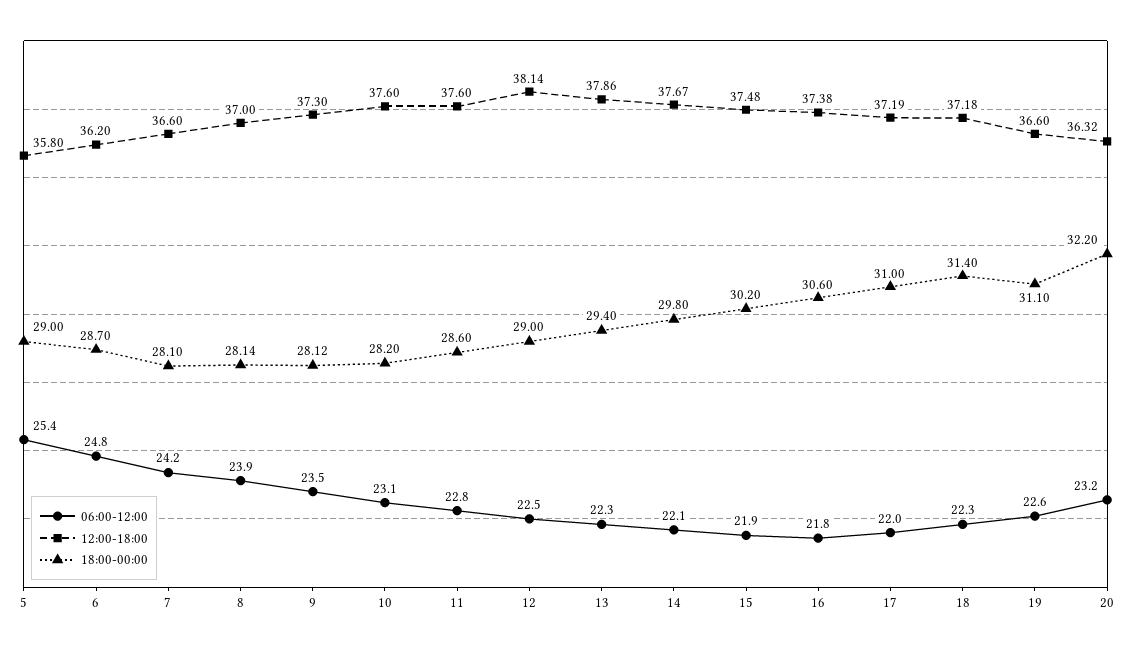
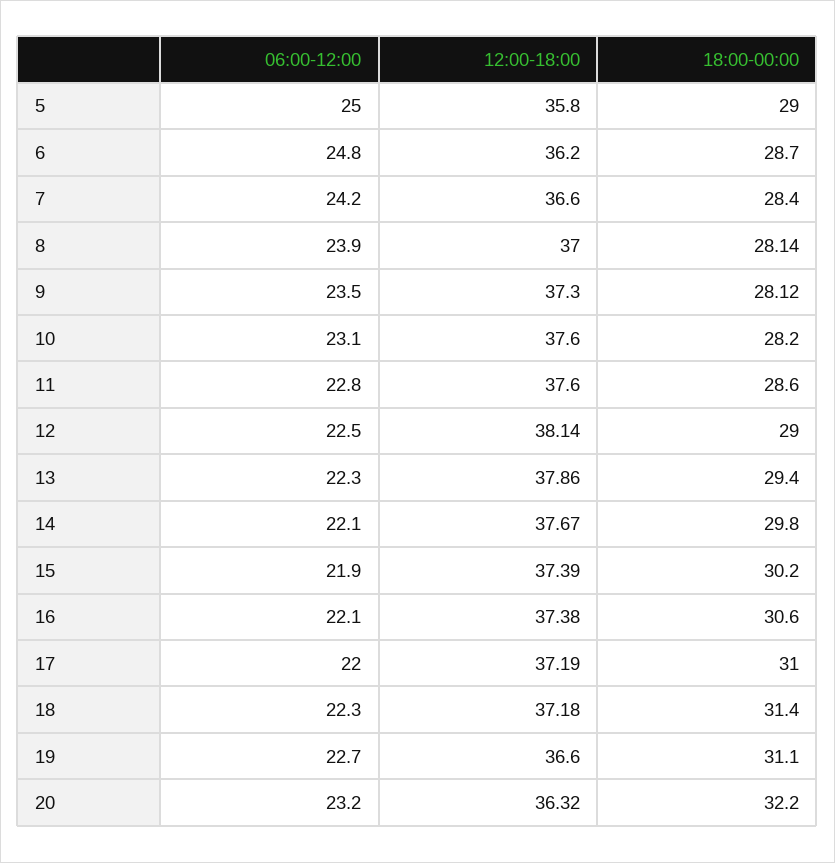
  {
    "06:00-12:00": {
-     "5": 25.4,
+     "5": 25,
      "6": 24.8,
      "7": 24.2,
      "8": 23.9,
      "9": 23.5,
      "10": 23.1,
      "11": 22.8,
      "12": 22.5,
      "13": 22.3,
      "14": 22.1,
      "15": 21.9,
-     "16": 21.8,
+     "16": 22.1,
      "17": 22,
      "18": 22.3,
-     "19": 22.6,
+     "19": 22.7,
      "20": 23.2
    },
    "12:00-18:00": {
      "5": 35.8,
      "6": 36.2,
      "7": 36.6,
      "8": 37,
      "9": 37.3,
      "10": 37.6,
      "11": 37.6,
      "12": 38.14,
      "13": 37.86,
      "14": 37.67,
-     "15": 37.48,
+     "15": 37.39,
      "16": 37.38,
      "17": 37.19,
      "18": 37.18,
      "19": 36.6,
      "20": 36.32
    },
    "18:00-00:00": {
      "5": 29,
      "6": 28.7,
-     "7": 28.1,
+     "7": 28.4,
      "8": 28.14,
      "9": 28.12,
      "10": 28.2,
      "11": 28.6,
      "12": 29,
      "13": 29.4,
      "14": 29.8,
      "15": 30.2,
      "16": 30.6,
      "17": 31,
      "18": 31.4,
      "19": 31.1,
      "20": 32.2
    }
  }

